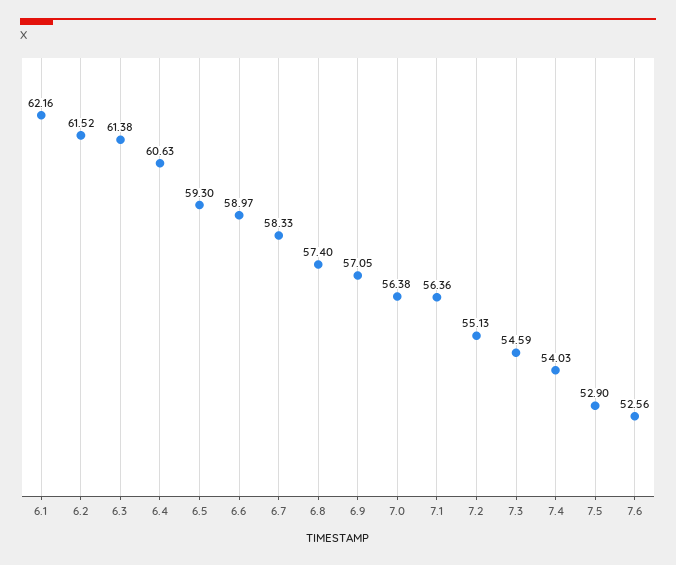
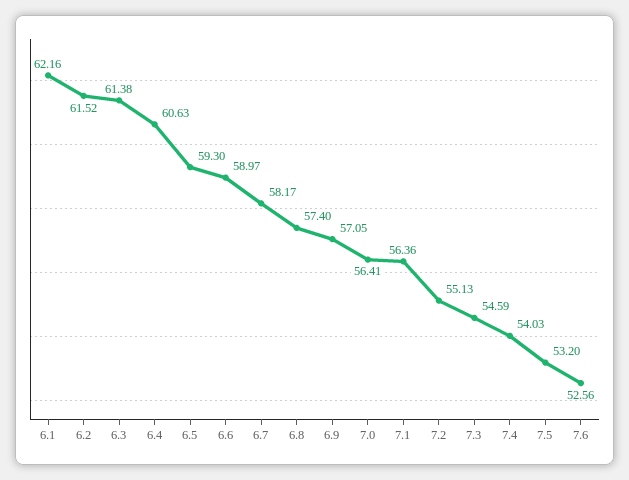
  {
    "6.1": 62.16,
    "6.2": 61.52,
    "6.3": 61.38,
    "6.4": 60.63,
    "6.5": 59.3,
    "6.6": 58.97,
-   "6.7": 58.33,
+   "6.7": 58.17,
    "6.8": 57.4,
    "6.9": 57.05,
-   "7.0": 56.38,
+   "7.0": 56.41,
    "7.1": 56.36,
    "7.2": 55.13,
    "7.3": 54.59,
    "7.4": 54.03,
-   "7.5": 52.9,
+   "7.5": 53.2,
    "7.6": 52.56
  }

